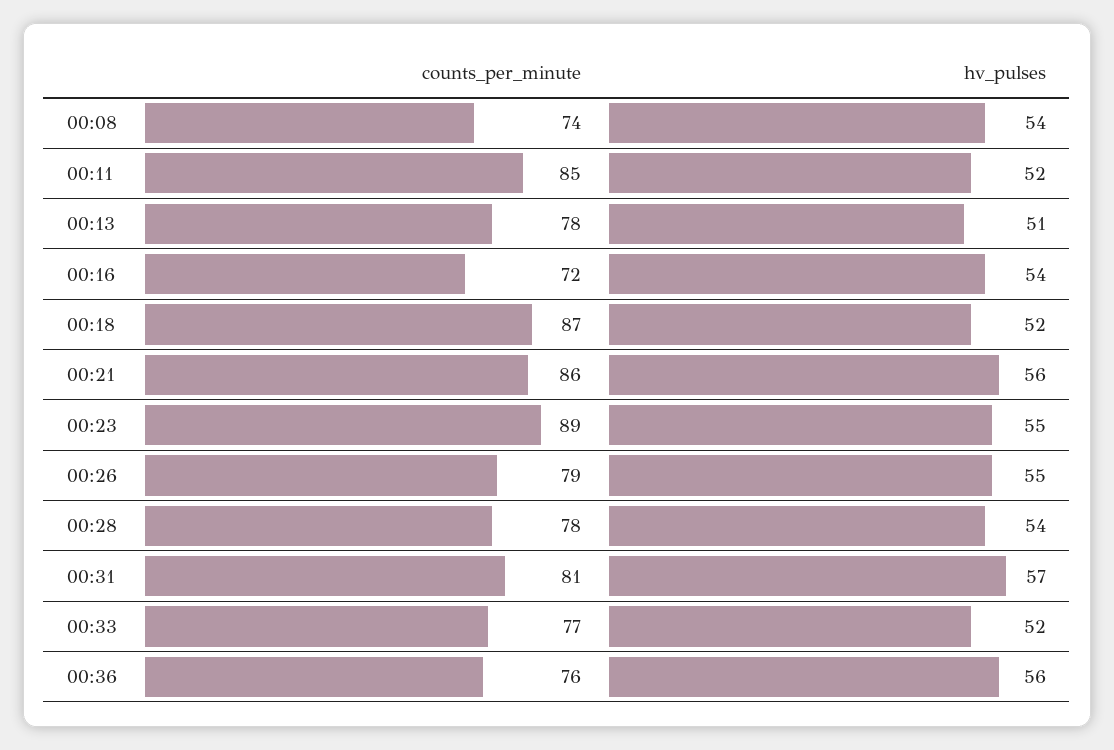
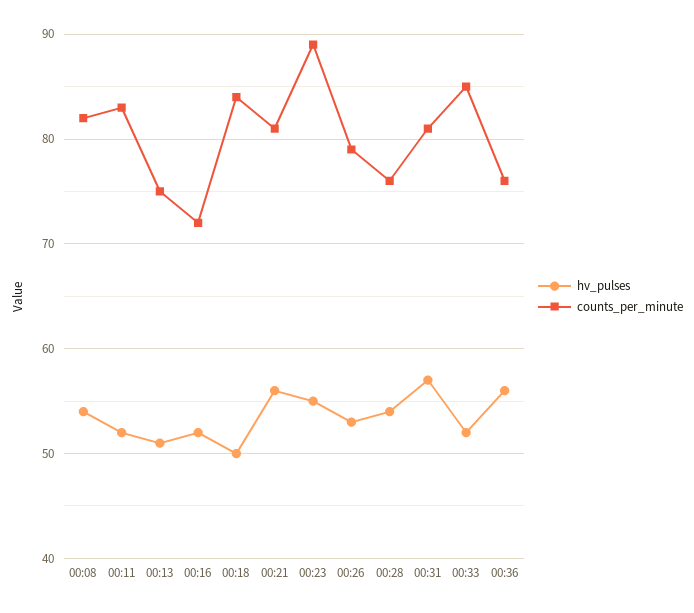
  {
    "counts_per_minute": {
-     "00:08": 74,
+     "00:08": 82,
-     "00:11": 85,
+     "00:11": 83,
-     "00:13": 78,
+     "00:13": 75,
      "00:16": 72,
-     "00:18": 87,
+     "00:18": 84,
-     "00:21": 86,
+     "00:21": 81,
      "00:23": 89,
      "00:26": 79,
-     "00:28": 78,
+     "00:28": 76,
      "00:31": 81,
-     "00:33": 77,
+     "00:33": 85,
      "00:36": 76
    },
    "hv_pulses": {
      "00:08": 54,
      "00:11": 52,
      "00:13": 51,
-     "00:16": 54,
+     "00:16": 52,
-     "00:18": 52,
+     "00:18": 50,
      "00:21": 56,
      "00:23": 55,
-     "00:26": 55,
+     "00:26": 53,
      "00:28": 54,
      "00:31": 57,
      "00:33": 52,
      "00:36": 56
    }
  }

